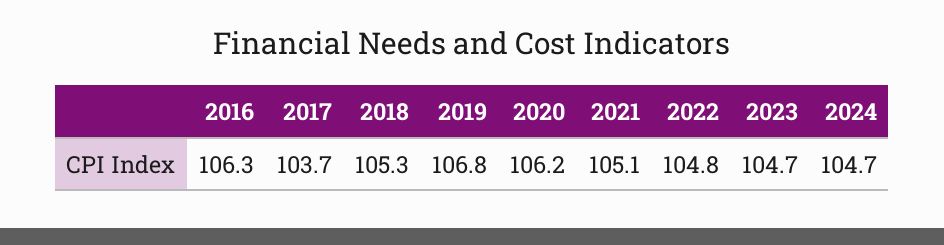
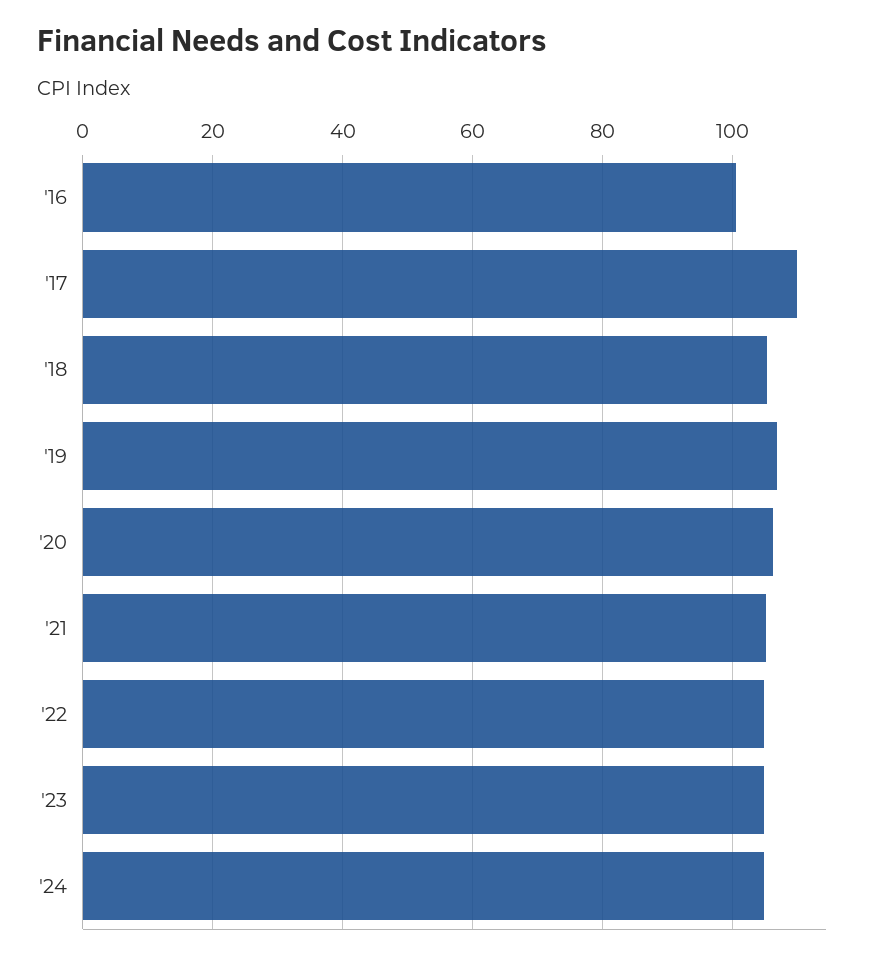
  {
-   "2016": 106.3,
+   "2016": 100,
-   "2017": 103.7,
+   "2017": 110,
    "2018": 105.3,
    "2019": 106.8,
    "2020": 106.2,
    "2021": 105.1,
    "2022": 104.8,
    "2023": 104.7,
    "2024": 104.7
  }

